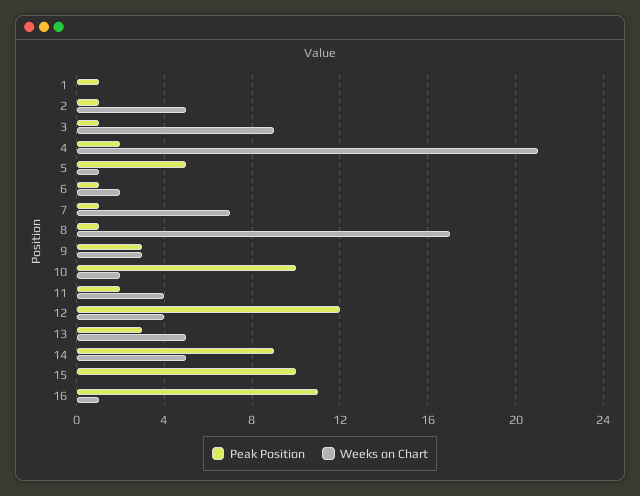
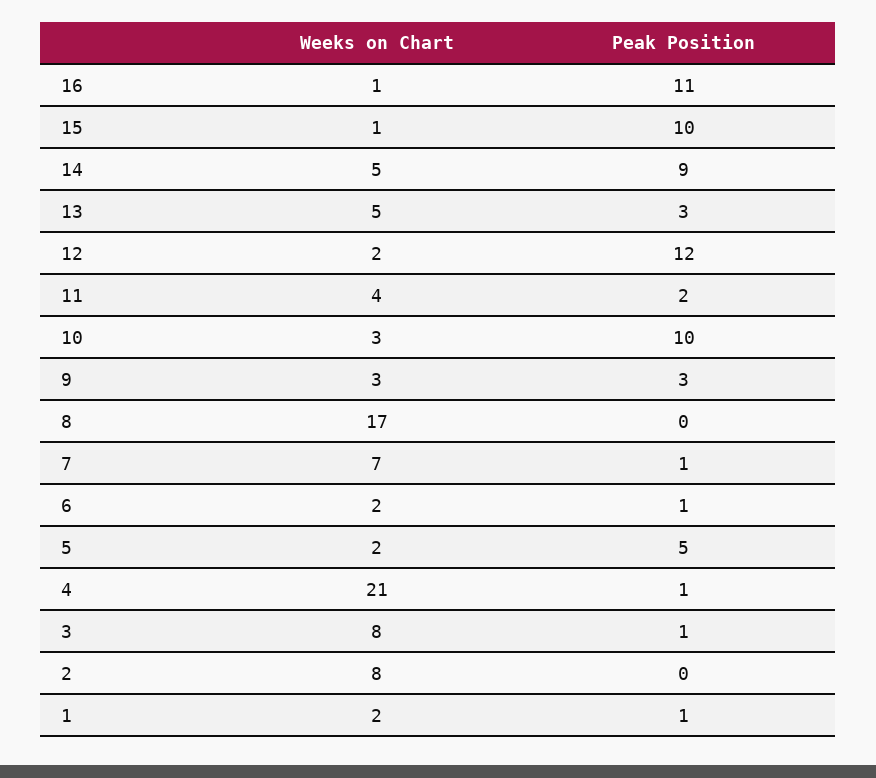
  {
    "Peak Position": {
      "1": 1,
-     "2": 1,
+     "2": 0,
      "3": 1,
-     "4": 2,
+     "4": 1,
      "5": 5,
      "6": 1,
      "7": 1,
-     "8": 1,
+     "8": 0,
      "9": 3,
      "10": 10,
      "11": 2,
      "12": 12,
      "13": 3,
      "14": 9,
      "15": 10,
      "16": 11
    },
    "Weeks on Chart": {
-     "1": 0,
+     "1": 2,
-     "2": 5,
+     "2": 8,
-     "3": 9,
+     "3": 8,
      "4": 21,
-     "5": 1,
+     "5": 2,
      "6": 2,
      "7": 7,
      "8": 17,
      "9": 3,
-     "10": 2,
+     "10": 3,
      "11": 4,
-     "12": 4,
+     "12": 2,
      "13": 5,
      "14": 5,
-     "15": 0,
+     "15": 1,
      "16": 1
    }
  }

